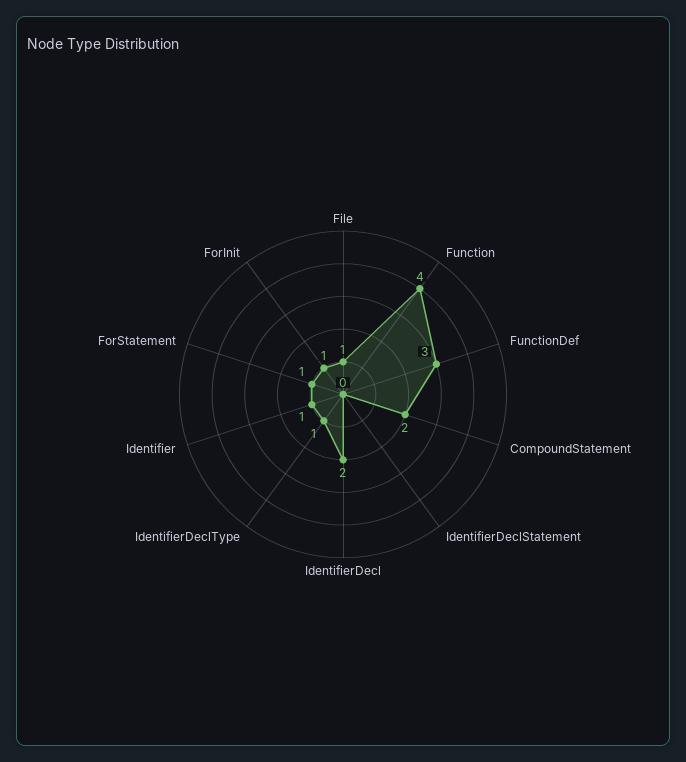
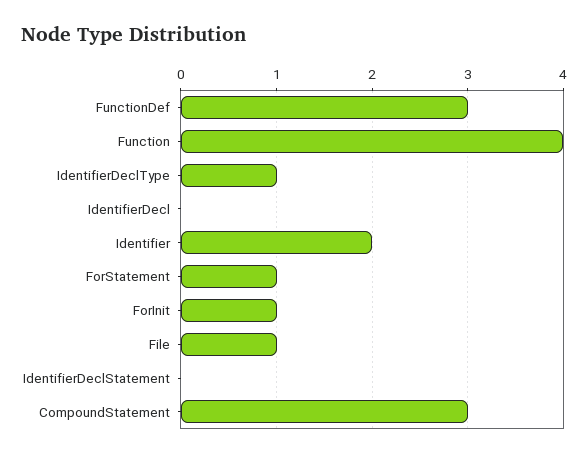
  {
    "File": 1,
    "Function": 4,
    "FunctionDef": 3,
-   "CompoundStatement": 2,
+   "CompoundStatement": 3,
    "IdentifierDeclStatement": 0,
-   "IdentifierDecl": 2,
+   "IdentifierDecl": 0,
    "IdentifierDeclType": 1,
-   "Identifier": 1,
+   "Identifier": 2,
    "ForStatement": 1,
    "ForInit": 1
  }

